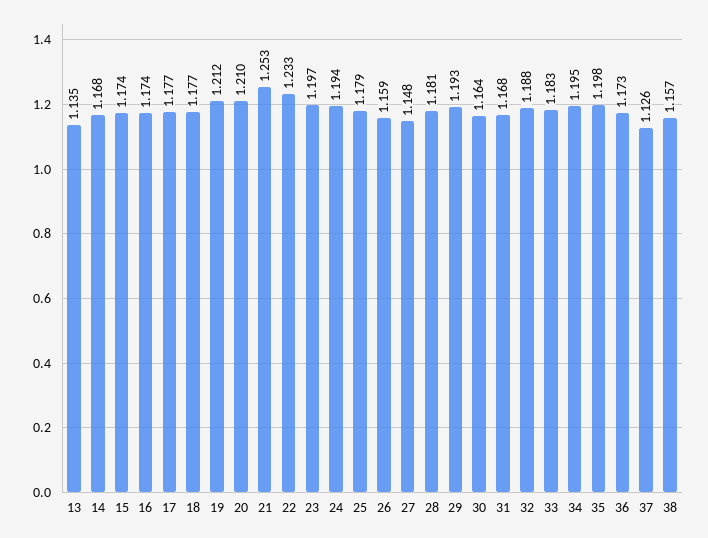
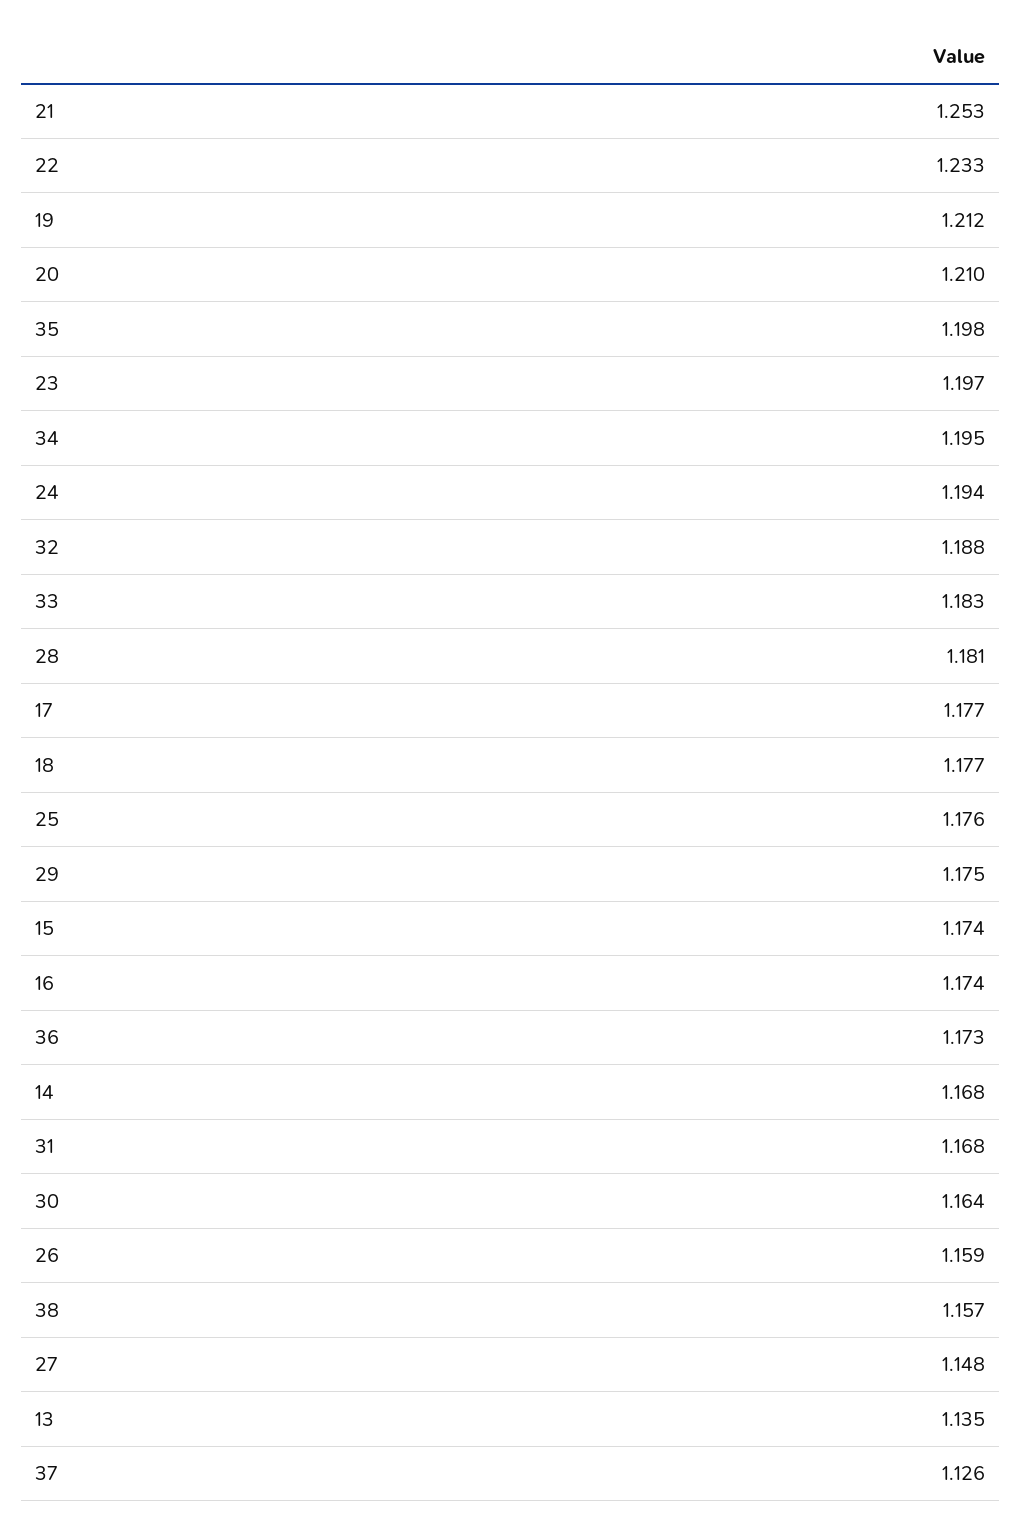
  {
    "13": 1.135,
    "14": 1.168,
    "15": 1.174,
    "16": 1.174,
    "17": 1.177,
    "18": 1.177,
    "19": 1.212,
    "20": 1.21,
    "21": 1.253,
    "22": 1.233,
    "23": 1.197,
    "24": 1.194,
-   "25": 1.179,
+   "25": 1.176,
    "26": 1.159,
    "27": 1.148,
    "28": 1.181,
-   "29": 1.193,
+   "29": 1.175,
    "30": 1.164,
    "31": 1.168,
    "32": 1.188,
    "33": 1.183,
    "34": 1.195,
    "35": 1.198,
    "36": 1.173,
    "37": 1.126,
    "38": 1.157
  }

